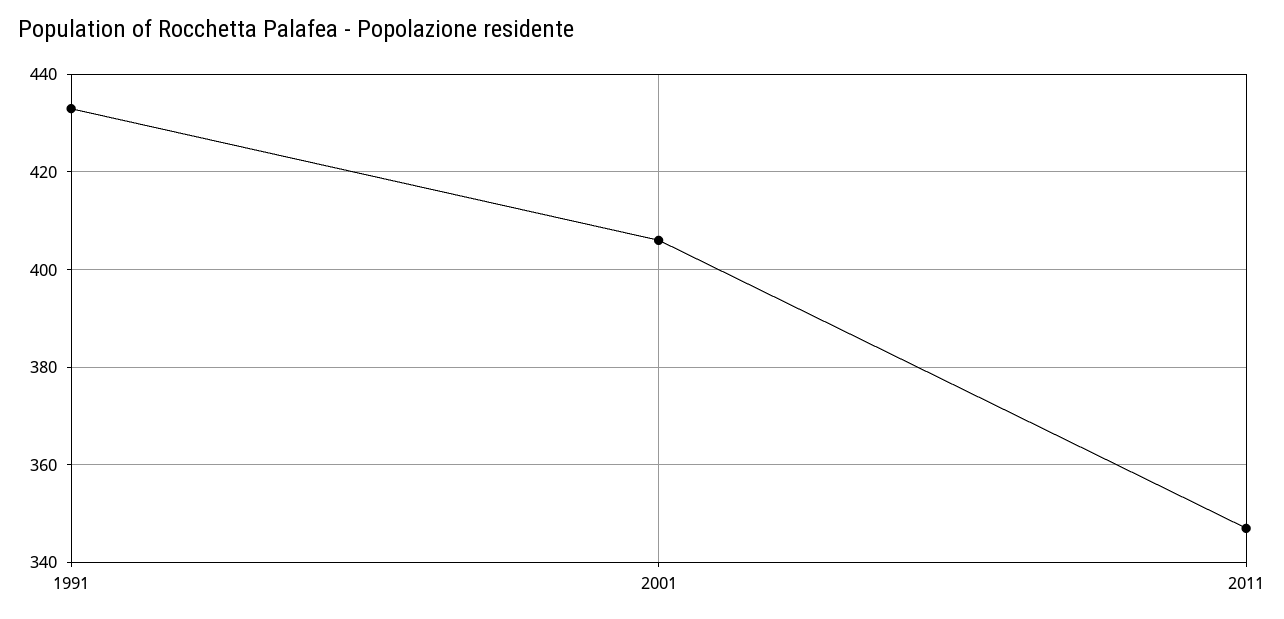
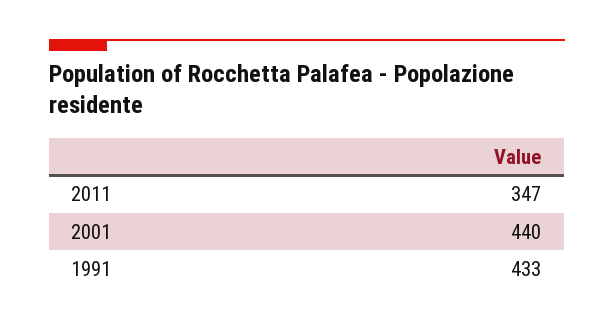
  {
    "1991": 433,
-   "2001": 405,
+   "2001": 440,
    "2011": 347
  }

